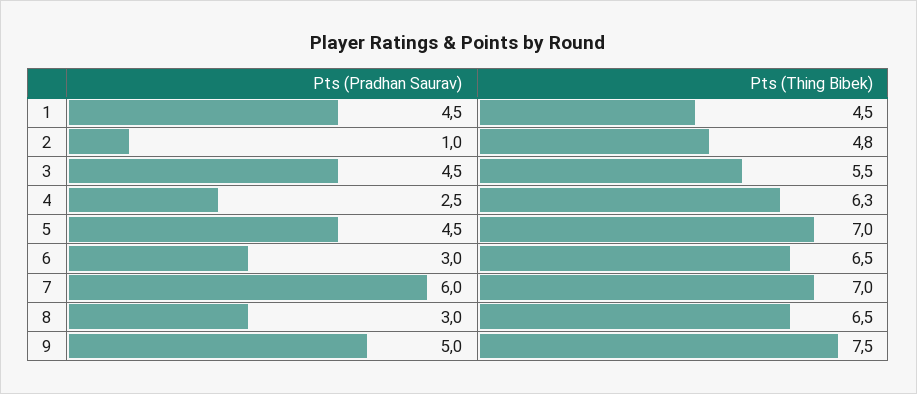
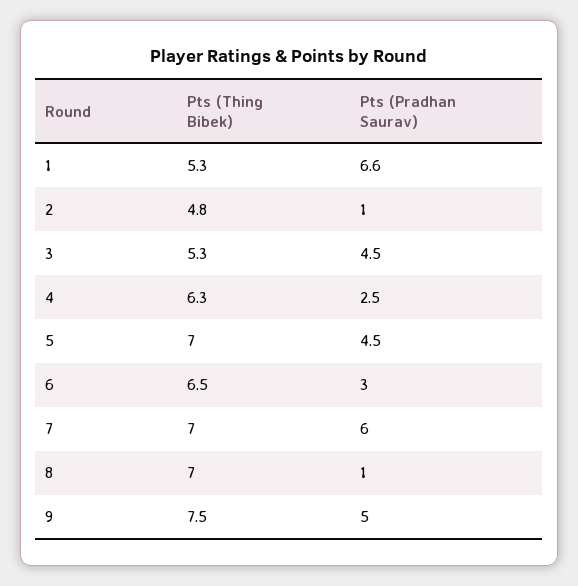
  {
    "Pts (Pradhan Saurav)": {
-     "1": 4.5,
+     "1": 6.6,
      "2": 1,
      "3": 4.5,
      "4": 2.5,
      "5": 4.5,
      "6": 3,
      "7": 6,
-     "8": 3,
+     "8": 1,
      "9": 5
    },
    "Pts (Thing Bibek)": {
-     "1": 4.5,
+     "1": 5.3,
      "2": 4.8,
-     "3": 5.5,
+     "3": 5.3,
      "4": 6.3,
      "5": 7,
      "6": 6.5,
      "7": 7,
-     "8": 6.5,
+     "8": 7,
      "9": 7.5
    }
  }

